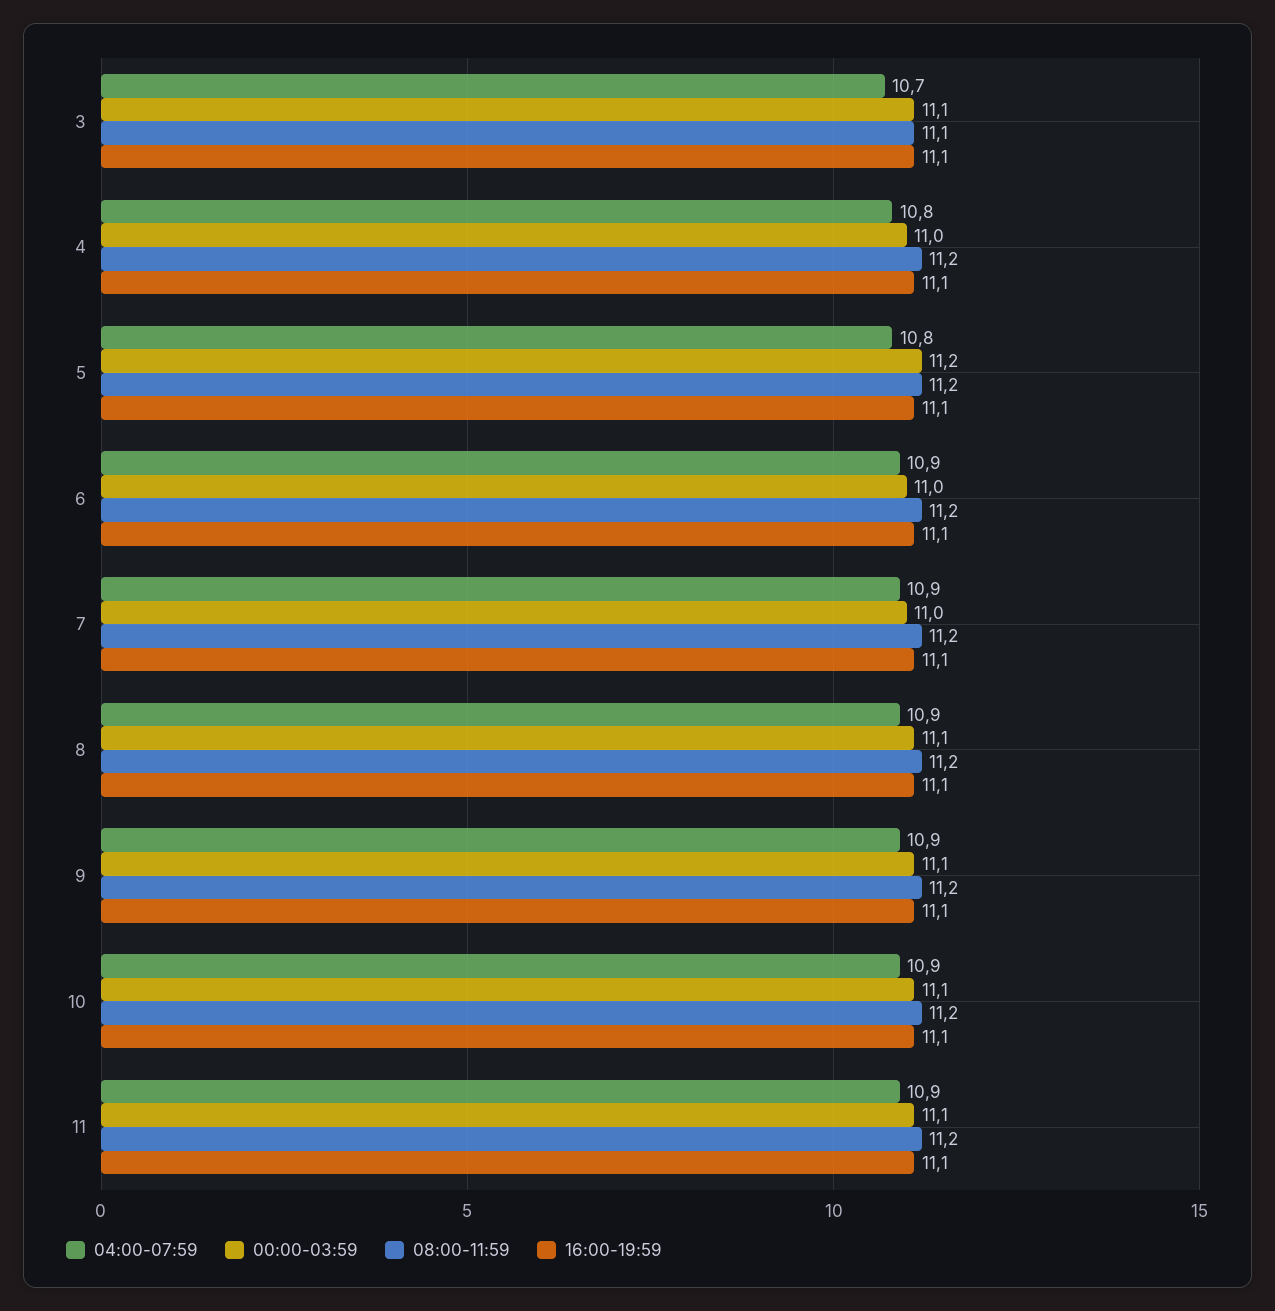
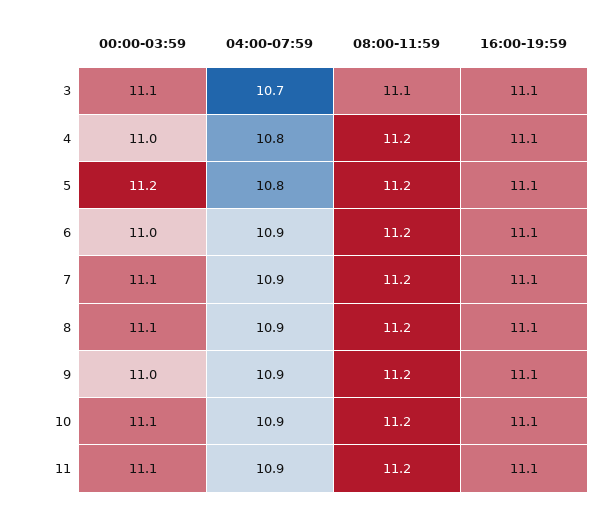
  {
    "04:00-07:59": {
      "3": 10.7,
      "4": 10.8,
      "5": 10.8,
      "6": 10.9,
      "7": 10.9,
      "8": 10.9,
      "9": 10.9,
      "10": 10.9,
      "11": 10.9
    },
    "00:00-03:59": {
      "3": 11.1,
      "4": 11,
      "5": 11.2,
      "6": 11,
-     "7": 11,
+     "7": 11.1,
      "8": 11.1,
-     "9": 11.1,
+     "9": 11,
      "10": 11.1,
      "11": 11.1
    },
    "08:00-11:59": {
      "3": 11.1,
      "4": 11.2,
      "5": 11.2,
      "6": 11.2,
      "7": 11.2,
      "8": 11.2,
      "9": 11.2,
      "10": 11.2,
      "11": 11.2
    },
    "16:00-19:59": {
      "3": 11.1,
      "4": 11.1,
      "5": 11.1,
      "6": 11.1,
      "7": 11.1,
      "8": 11.1,
      "9": 11.1,
      "10": 11.1,
      "11": 11.1
    }
  }

